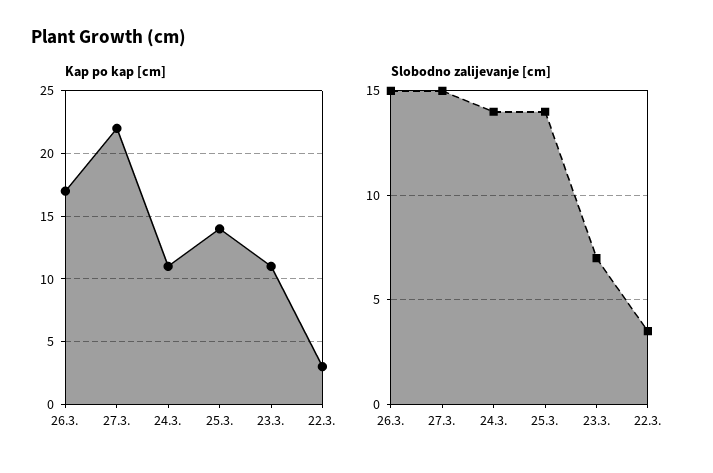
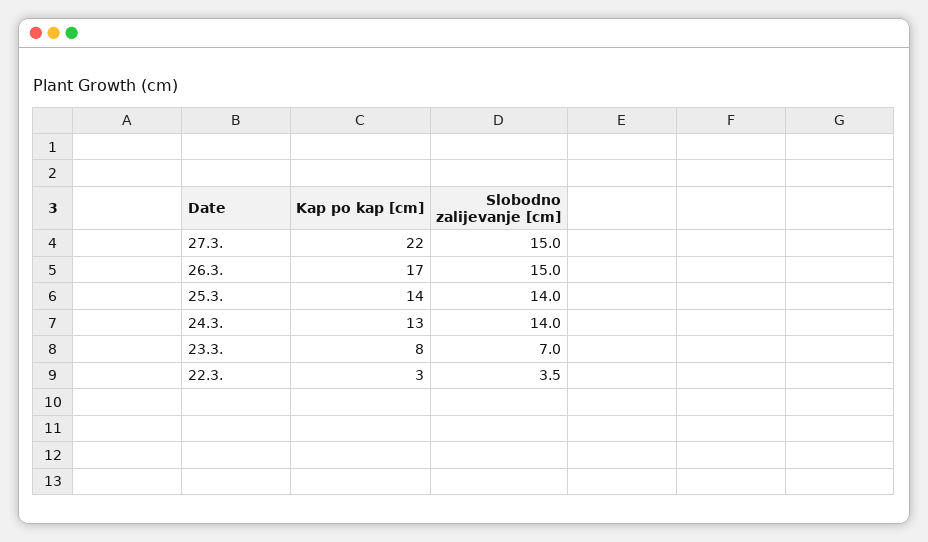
  {
    "Kap po kap [cm]": {
      "26.3.": 17,
      "27.3.": 22,
-     "24.3.": 11,
+     "24.3.": 13,
      "25.3.": 14,
-     "23.3.": 11,
+     "23.3.": 8,
      "22.3.": 3
    },
    "Slobodno zalijevanje [cm]": {
      "26.3.": 15,
      "27.3.": 15,
      "24.3.": 14,
      "25.3.": 14,
      "23.3.": 7,
      "22.3.": 3.5
    }
  }

